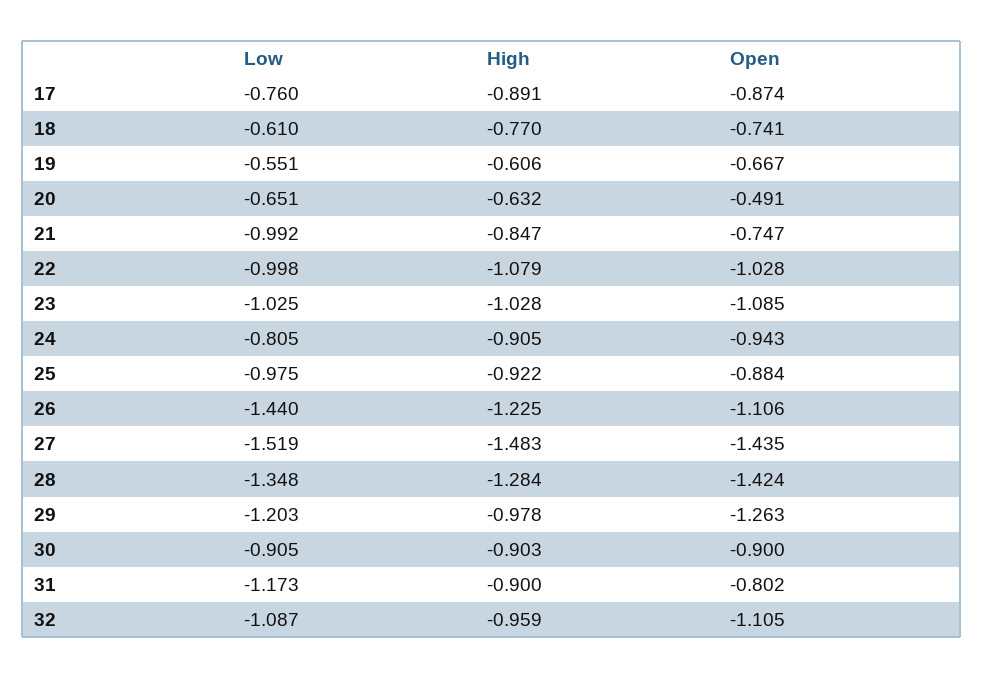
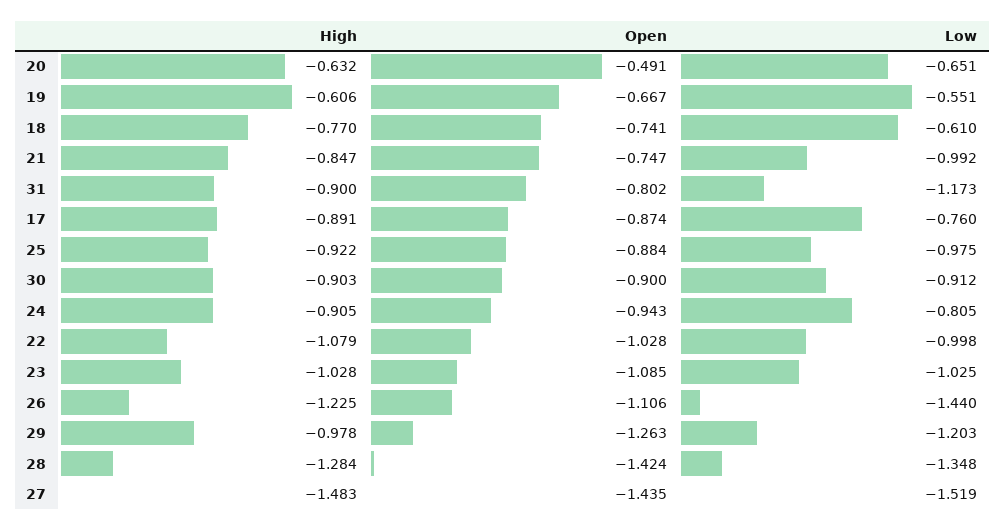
  {
    "Low": {
      "17": -0.76,
      "18": -0.61,
      "19": -0.551,
      "20": -0.651,
      "21": -0.992,
      "22": -0.998,
      "23": -1.025,
      "24": -0.805,
      "25": -0.975,
      "26": -1.44,
      "27": -1.519,
      "28": -1.348,
      "29": -1.203,
-     "30": -0.905,
+     "30": -0.912,
-     "31": -1.173,
+     "31": -1.173
-     "32": -1.087
    },
    "High": {
      "17": -0.891,
      "18": -0.77,
      "19": -0.606,
      "20": -0.632,
      "21": -0.847,
      "22": -1.079,
      "23": -1.028,
      "24": -0.905,
      "25": -0.922,
      "26": -1.225,
      "27": -1.483,
      "28": -1.284,
      "29": -0.978,
      "30": -0.903,
-     "31": -0.9,
+     "31": -0.9
-     "32": -0.959
    },
    "Open": {
      "17": -0.874,
      "18": -0.741,
      "19": -0.667,
      "20": -0.491,
      "21": -0.747,
      "22": -1.028,
      "23": -1.085,
      "24": -0.943,
      "25": -0.884,
      "26": -1.106,
      "27": -1.435,
      "28": -1.424,
      "29": -1.263,
      "30": -0.9,
-     "31": -0.802,
+     "31": -0.802
-     "32": -1.105
    }
  }

